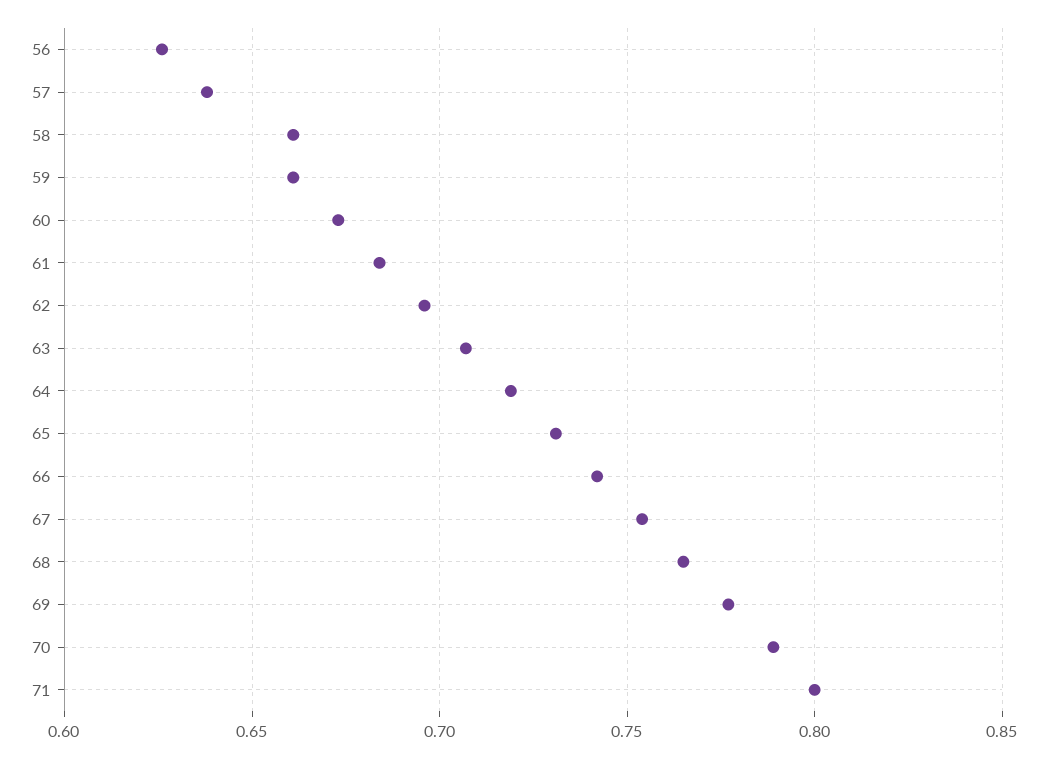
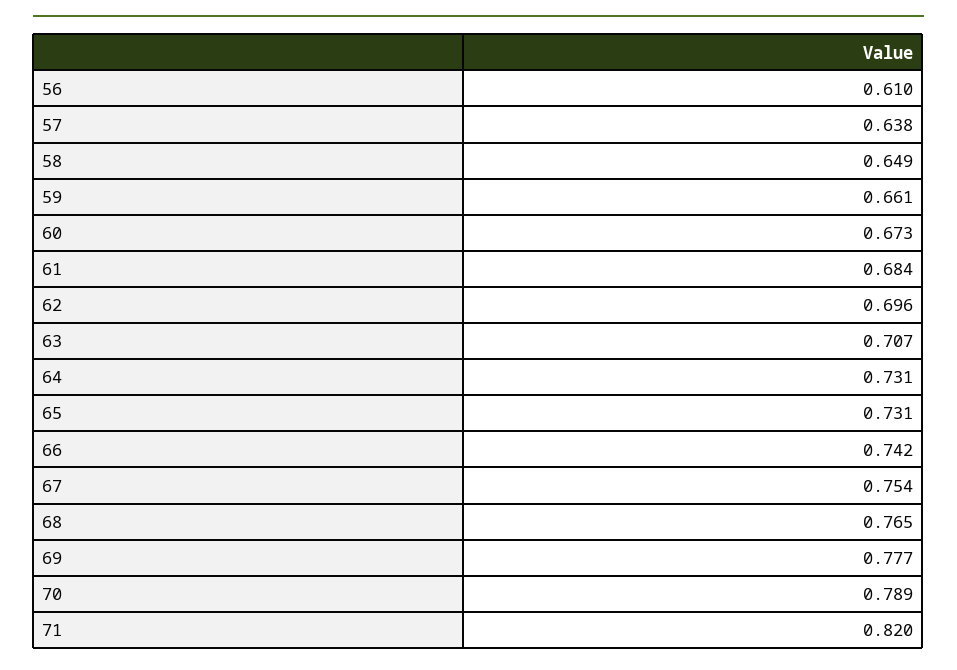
  {
-   "56": 0.625,
+   "56": 0.61,
    "57": 0.638,
-   "58": 0.66,
+   "58": 0.649,
    "59": 0.661,
    "60": 0.673,
    "61": 0.684,
    "62": 0.696,
    "63": 0.707,
-   "64": 0.72,
+   "64": 0.731,
    "65": 0.731,
    "66": 0.742,
    "67": 0.754,
    "68": 0.765,
    "69": 0.777,
    "70": 0.789,
-   "71": 0.8
+   "71": 0.82
  }

